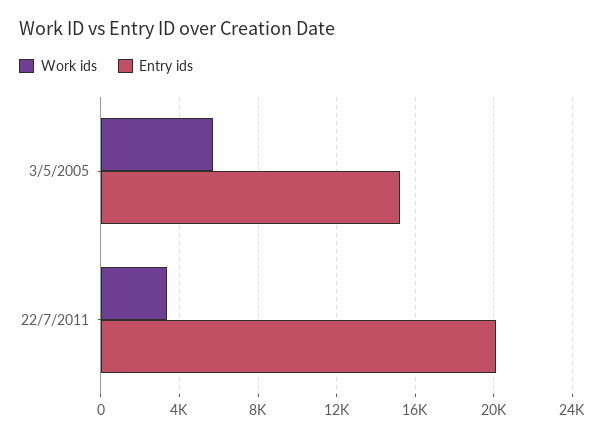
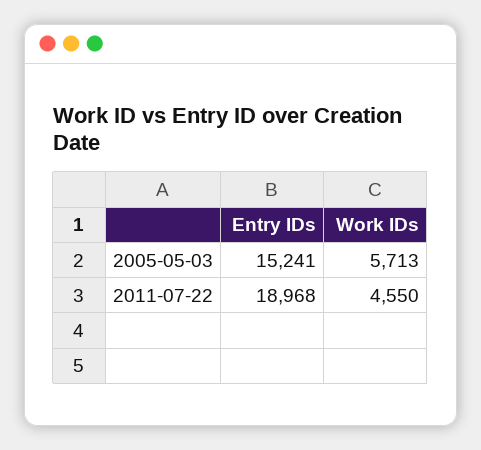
  {
    "Work ids": {
      "3/5/2005": 5713,
-     "22/7/2011": 3500
+     "22/7/2011": 4550
    },
    "Entry ids": {
      "3/5/2005": 15241,
-     "22/7/2011": 20000
+     "22/7/2011": 18968
    }
  }

